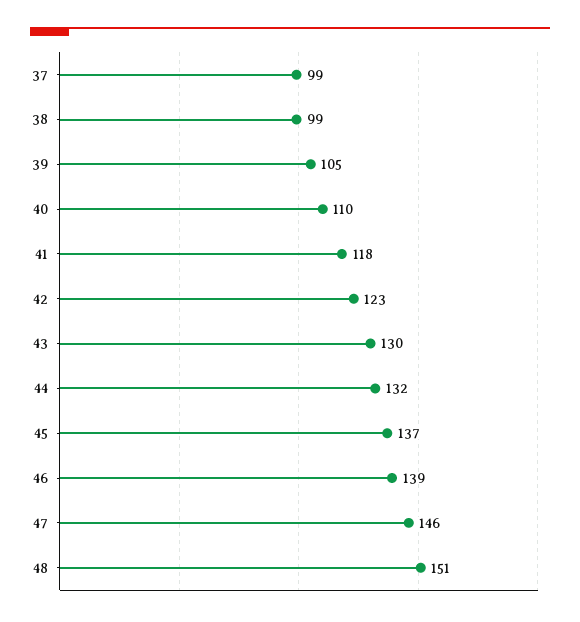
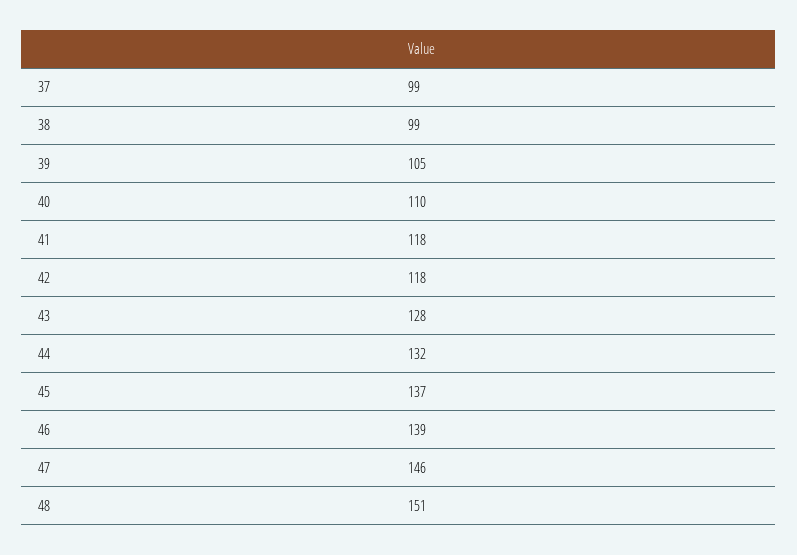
  {
    "37": 99,
    "38": 99,
    "39": 105,
    "40": 110,
    "41": 118,
-   "42": 123,
+   "42": 118,
-   "43": 130,
+   "43": 128,
    "44": 132,
    "45": 137,
    "46": 139,
    "47": 146,
    "48": 151
  }

